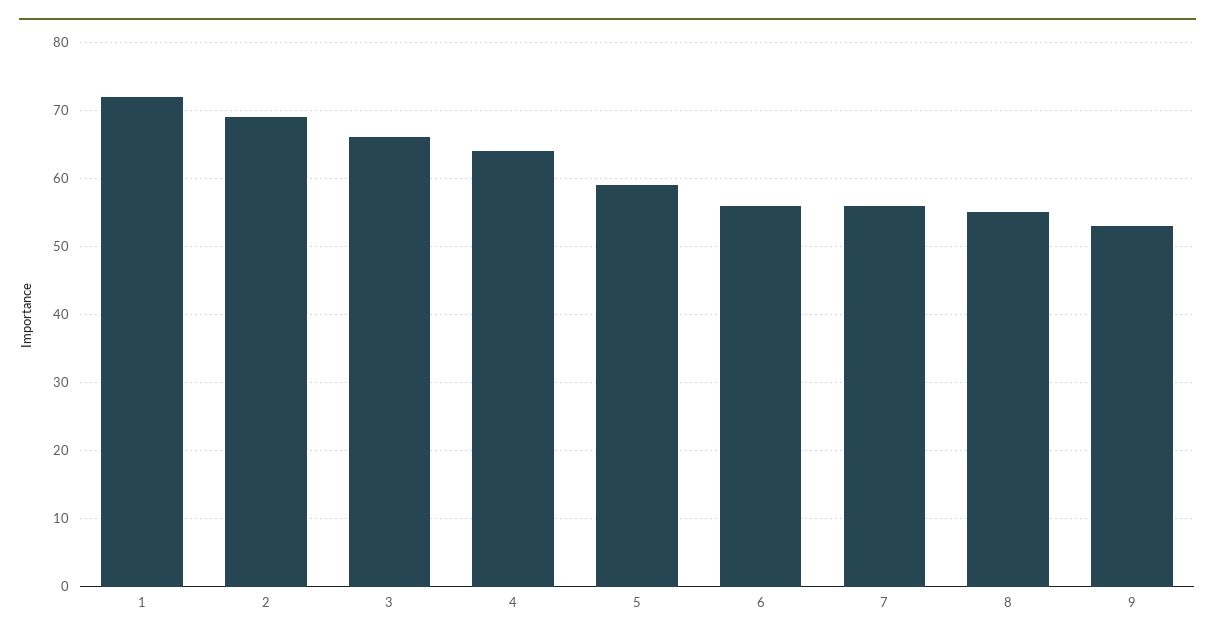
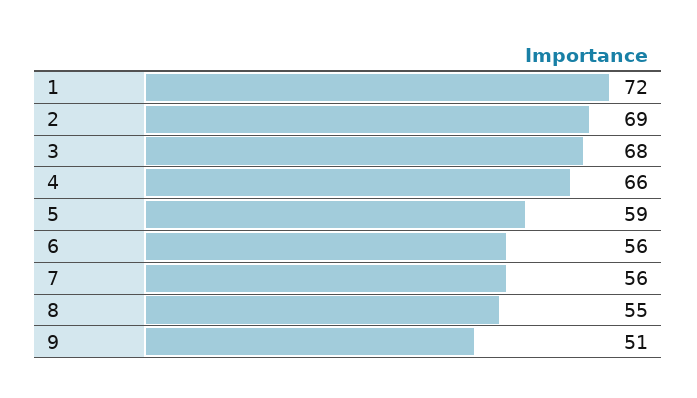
  {
    "1": 72,
    "2": 69,
-   "3": 66,
+   "3": 68,
-   "4": 64,
+   "4": 66,
    "5": 59,
    "6": 56,
    "7": 56,
    "8": 55,
-   "9": 53
+   "9": 51
  }

